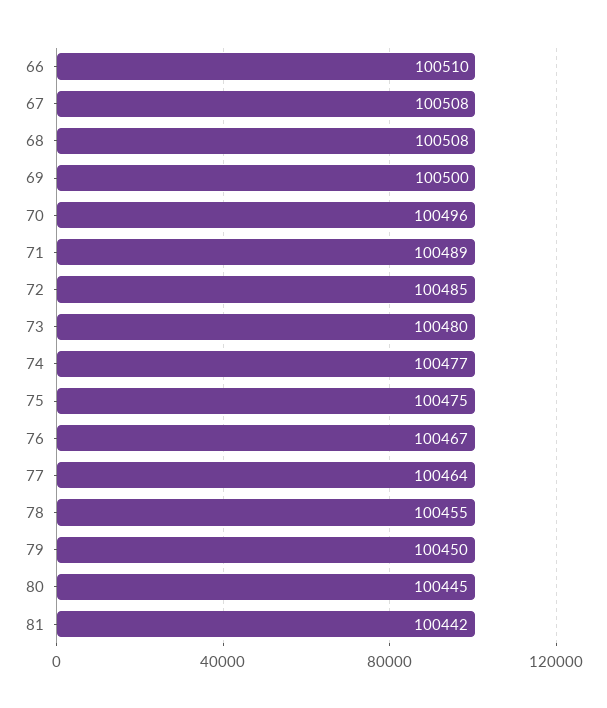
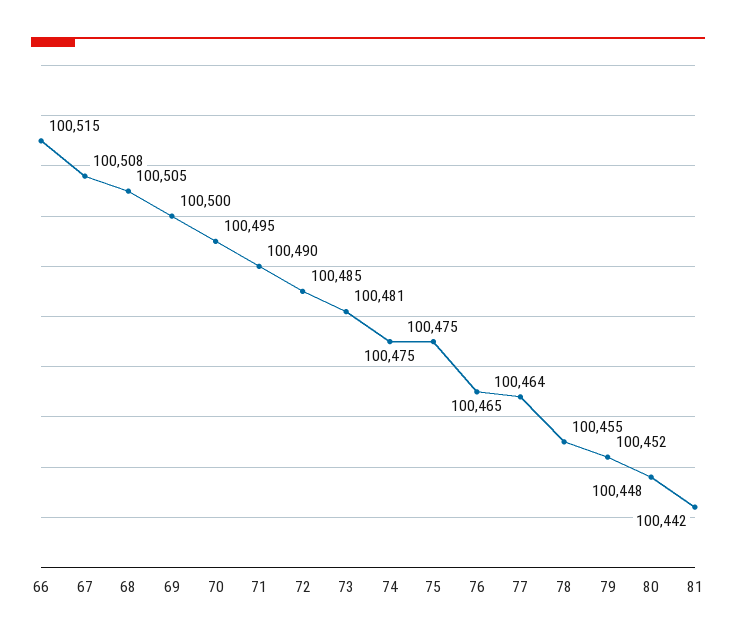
  {
-   "66": 100510,
+   "66": 100515,
    "67": 100508,
-   "68": 100508,
+   "68": 100505,
    "69": 100500,
-   "70": 100496,
+   "70": 100495,
-   "71": 100489,
+   "71": 100490,
    "72": 100485,
-   "73": 100480,
+   "73": 100481,
-   "74": 100477,
+   "74": 100475,
    "75": 100475,
-   "76": 100467,
+   "76": 100465,
    "77": 100464,
    "78": 100455,
-   "79": 100450,
+   "79": 100452,
-   "80": 100445,
+   "80": 100448,
    "81": 100442
  }

